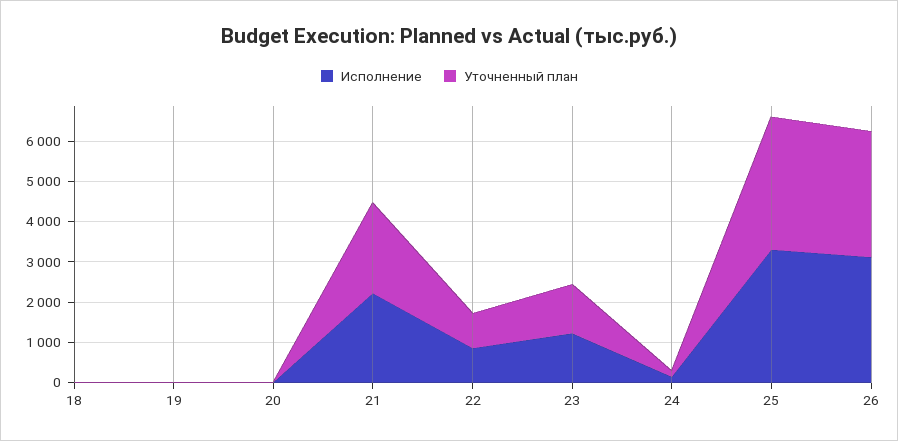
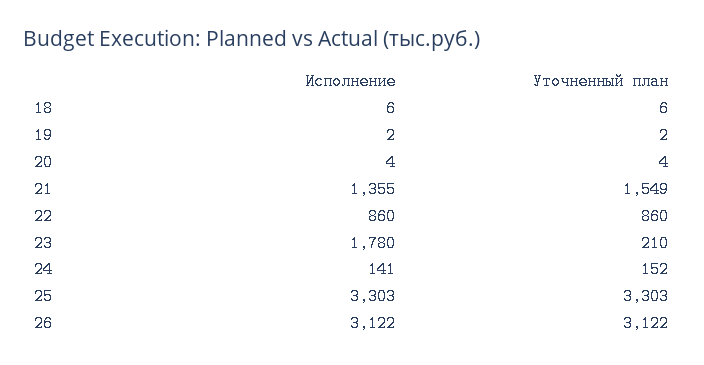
  {
    "Исполнение": {
      "18": 6,
      "19": 2,
      "20": 4,
-     "21": 2200,
+     "21": 1355,
      "22": 860,
-     "23": 1200,
+     "23": 1780,
      "24": 141,
      "25": 3303,
      "26": 3122
    },
    "Уточненный план": {
      "18": 6,
      "19": 2,
      "20": 4,
-     "21": 2200,
+     "21": 1549,
      "22": 860,
-     "23": 1200,
+     "23": 210,
      "24": 152,
      "25": 3303,
      "26": 3122
    }
  }

